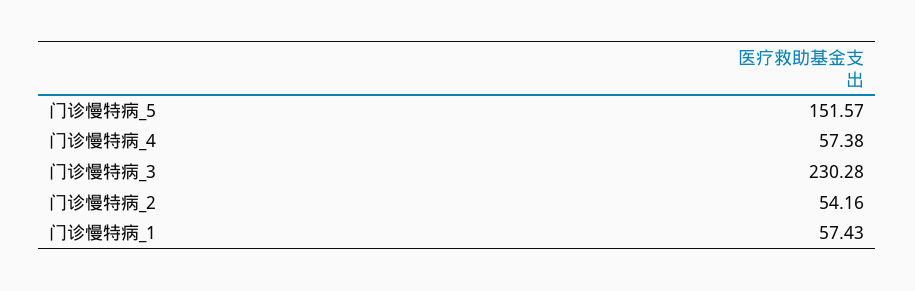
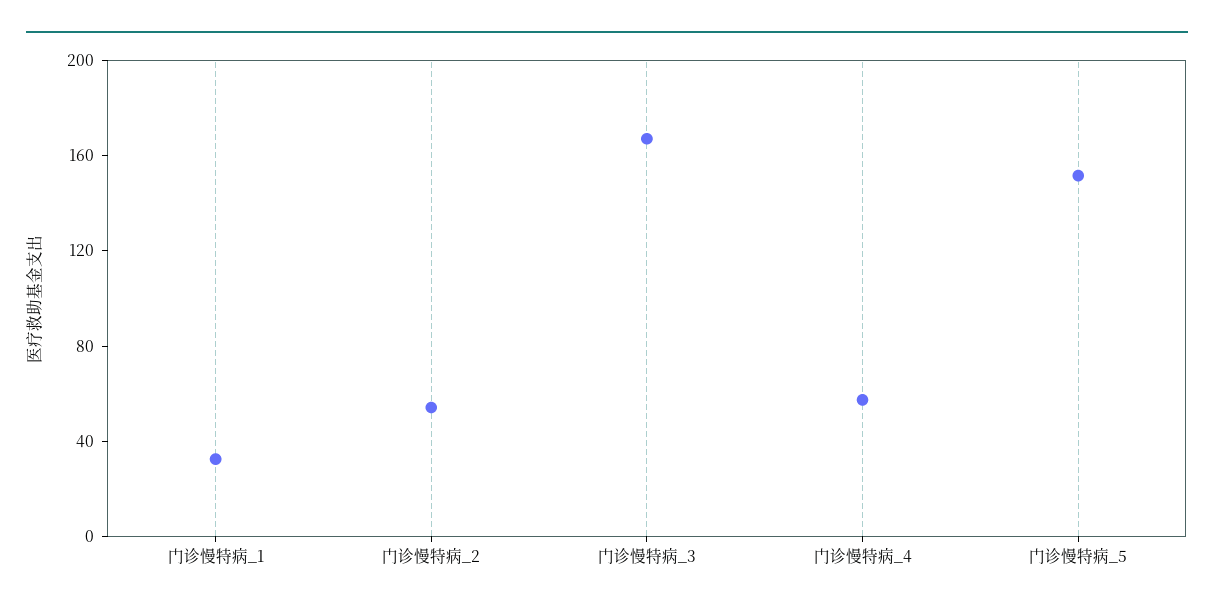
  {
    "门诊慢特病_5": 151.57,
    "门诊慢特病_4": 57.38,
-   "门诊慢特病_3": 230.28,
+   "门诊慢特病_3": 170,
    "门诊慢特病_2": 54.16,
-   "门诊慢特病_1": 57.43
+   "门诊慢特病_1": 30
  }

